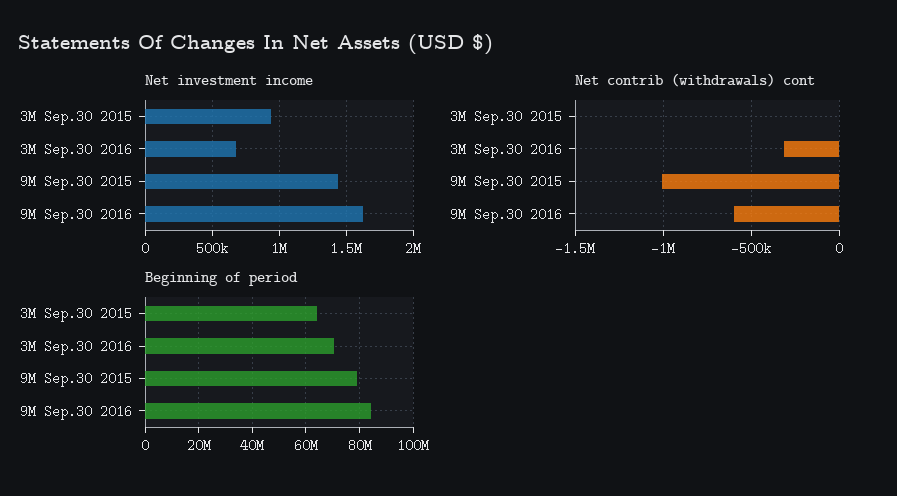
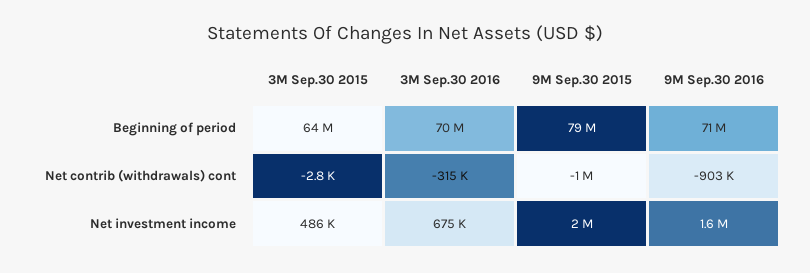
  {
    "Net investment income": {
-     "3M Sep.30 2015": 950000,
+     "3M Sep.30 2015": 486000,
      "3M Sep.30 2016": 675000,
-     "9M Sep.30 2015": 1450000,
+     "9M Sep.30 2015": 2000000,
      "9M Sep.30 2016": 1600000
    },
    "Net contrib (withdrawals) cont": {
      "3M Sep.30 2015": -2800,
      "3M Sep.30 2016": -315000,
      "9M Sep.30 2015": -1000000,
-     "9M Sep.30 2016": -600000
+     "9M Sep.30 2016": -903000
    },
    "Beginning of period": {
      "3M Sep.30 2015": 64000000,
      "3M Sep.30 2016": 70000000,
      "9M Sep.30 2015": 79000000,
-     "9M Sep.30 2016": 85000000
+     "9M Sep.30 2016": 71000000
    }
  }

